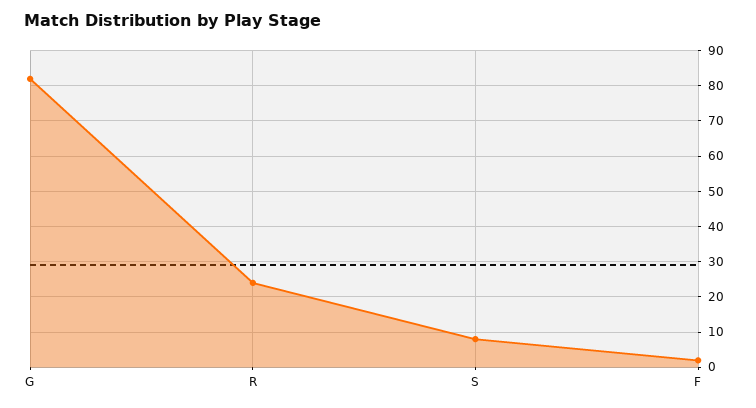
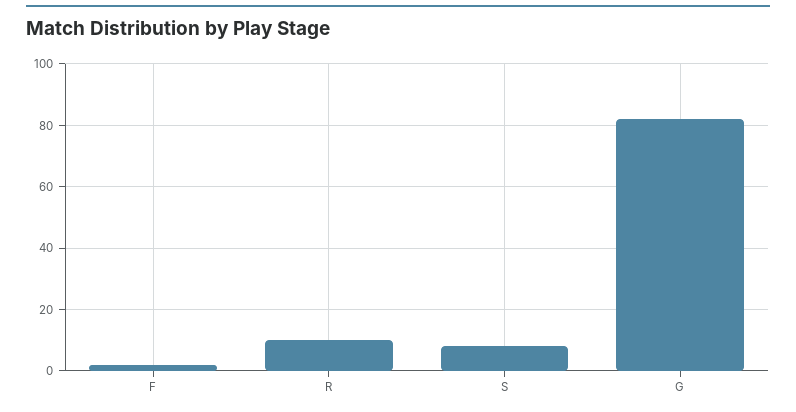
  {
    "G": 80,
-   "R": 25,
+   "R": 10,
    "S": 10,
    "F": 0
  }

